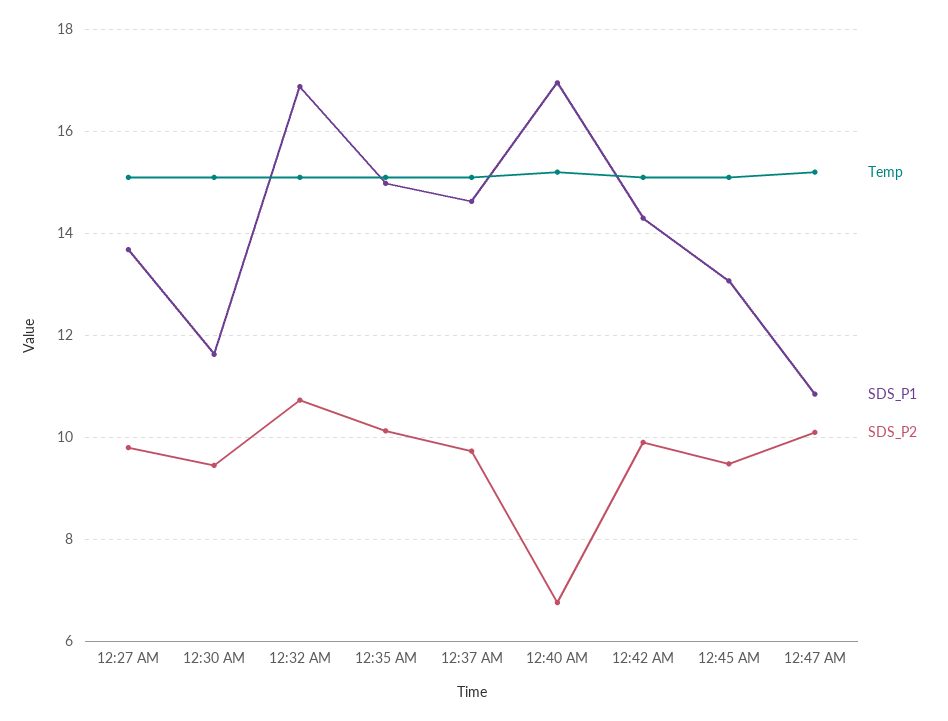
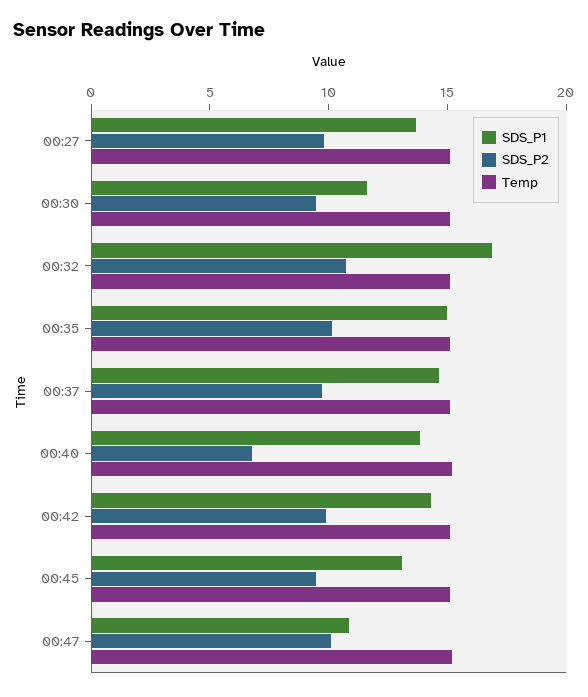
  {
    "Temp": {
      "12:27 AM": 15.2,
      "12:30 AM": 15.2,
      "12:32 AM": 15.2,
      "12:35 AM": 15.2,
      "12:37 AM": 15.2,
      "12:40 AM": 15.2,
      "12:42 AM": 15.2,
      "12:45 AM": 15.2,
      "12:47 AM": 15.2
    },
    "SDS_P1": {
      "12:27 AM": 13.6,
      "12:30 AM": 11.6,
      "12:32 AM": 16.8,
      "12:35 AM": 15,
      "12:37 AM": 14.6,
-     "12:40 AM": 17,
+     "12:40 AM": 14,
      "12:42 AM": 14.4,
      "12:45 AM": 13,
      "12:47 AM": 10.8
    },
    "SDS_P2": {
      "12:27 AM": 9.8,
      "12:30 AM": 9.4,
      "12:32 AM": 10.8,
      "12:35 AM": 10.2,
      "12:37 AM": 9.8,
      "12:40 AM": 6.8,
      "12:42 AM": 10,
      "12:45 AM": 9.4,
      "12:47 AM": 10.2
    }
  }

